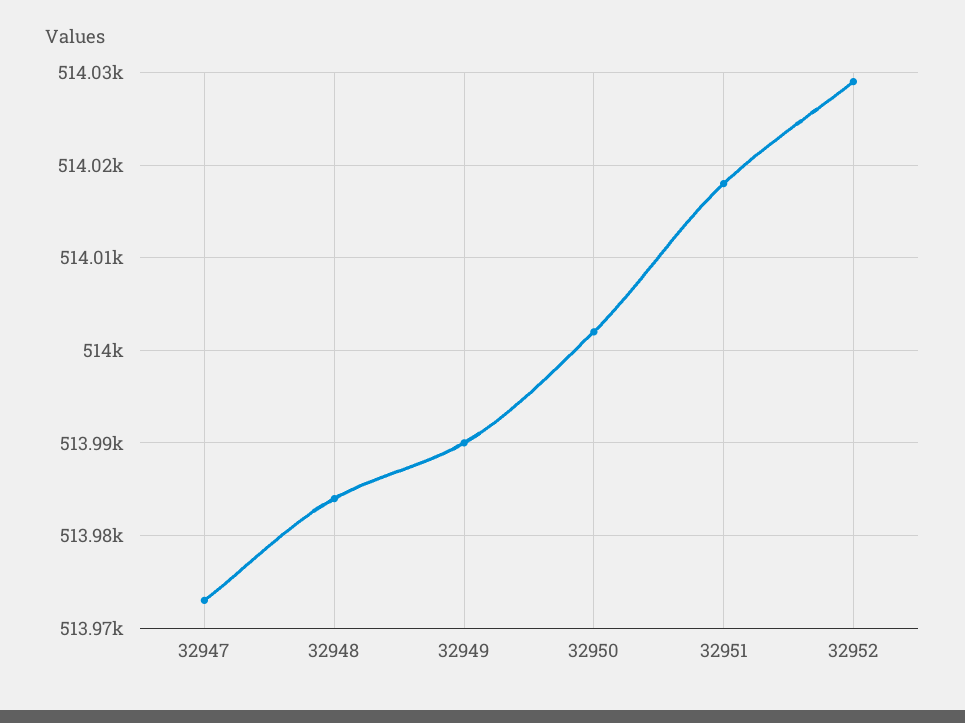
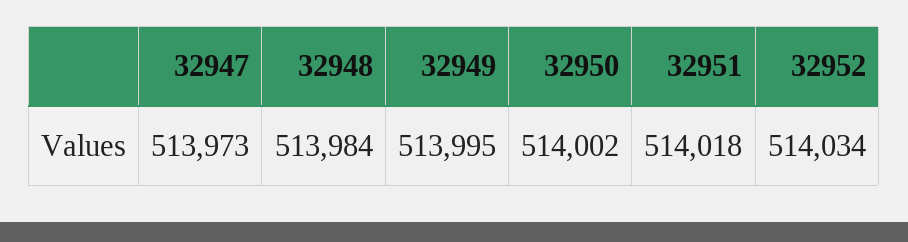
  {
    "32947": 513973,
    "32948": 513984,
-   "32949": 513990,
+   "32949": 513995,
    "32950": 514002,
    "32951": 514018,
-   "32952": 514029
+   "32952": 514034
  }

